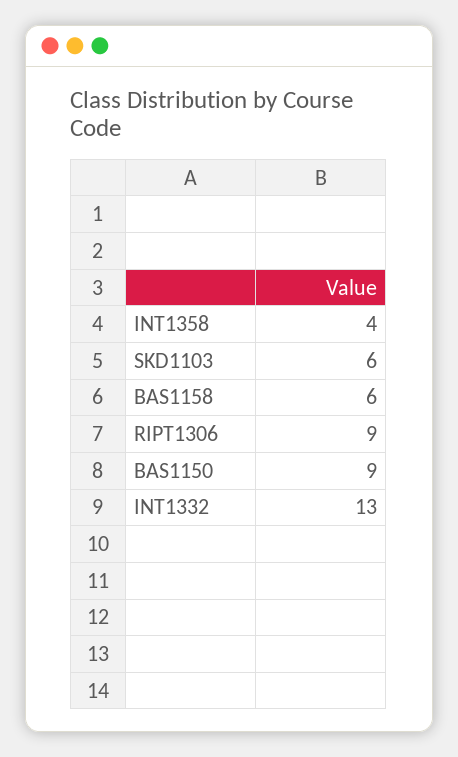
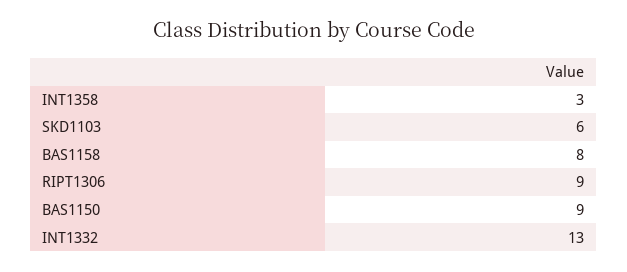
  {
-   "INT1358": 4,
+   "INT1358": 3,
    "SKD1103": 6,
-   "BAS1158": 6,
+   "BAS1158": 8,
    "RIPT1306": 9,
    "BAS1150": 9,
    "INT1332": 13
  }

